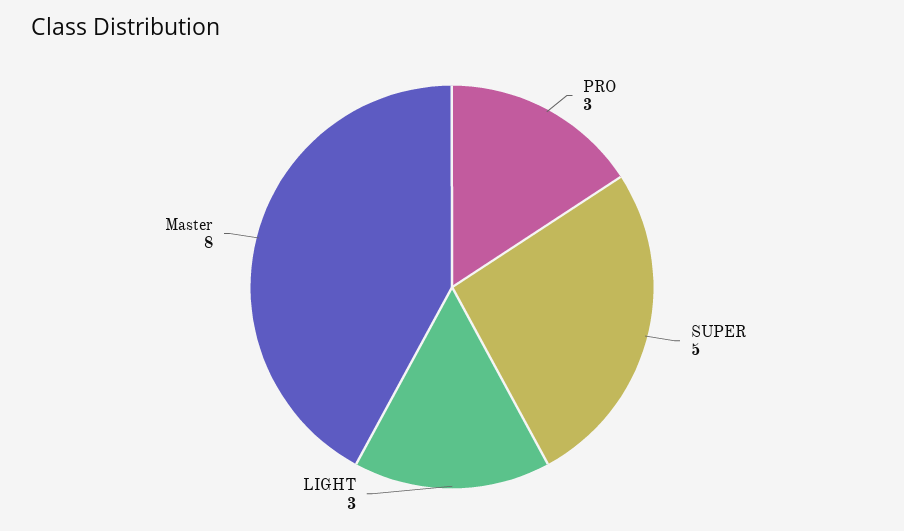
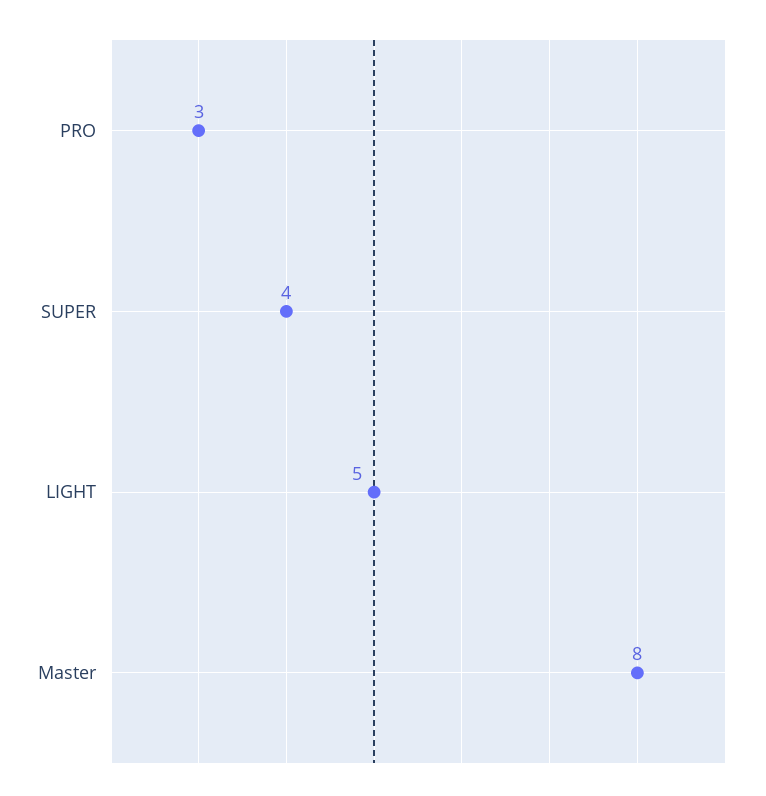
  {
    "PRO": 3,
-   "SUPER": 5,
+   "SUPER": 4,
-   "LIGHT": 3,
+   "LIGHT": 5,
    "Master": 8
  }

